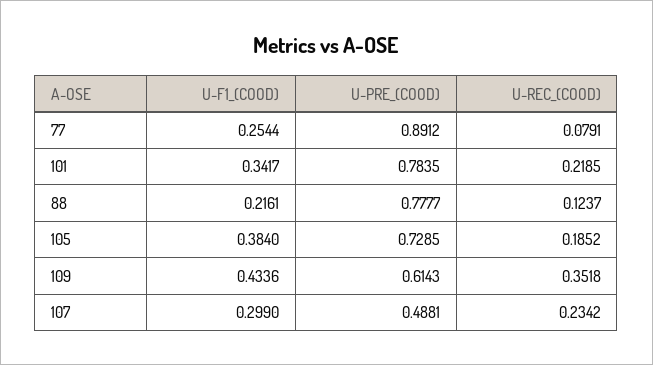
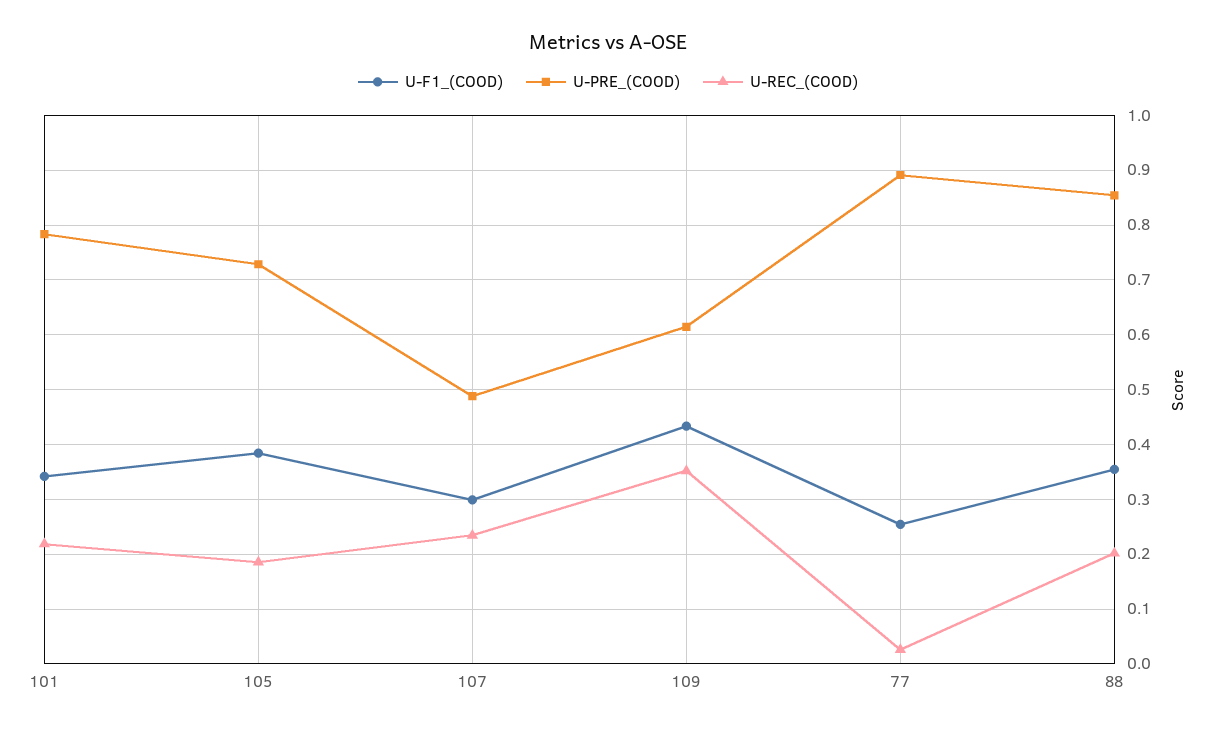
  {
    "U-F1_(COOD)": {
      "77": 0.2544,
      "101": 0.3417,
-     "88": 0.2161,
+     "88": 0.36,
      "105": 0.384,
      "109": 0.4336,
      "107": 0.299
    },
    "U-PRE_(COOD)": {
      "77": 0.8912,
      "101": 0.7835,
-     "88": 0.7777,
+     "88": 0.86,
      "105": 0.7285,
      "109": 0.6143,
      "107": 0.4881
    },
    "U-REC_(COOD)": {
-     "77": 0.0791,
+     "77": 0.02,
      "101": 0.2185,
-     "88": 0.1237,
+     "88": 0.2,
      "105": 0.1852,
      "109": 0.3518,
      "107": 0.2342
    }
  }

